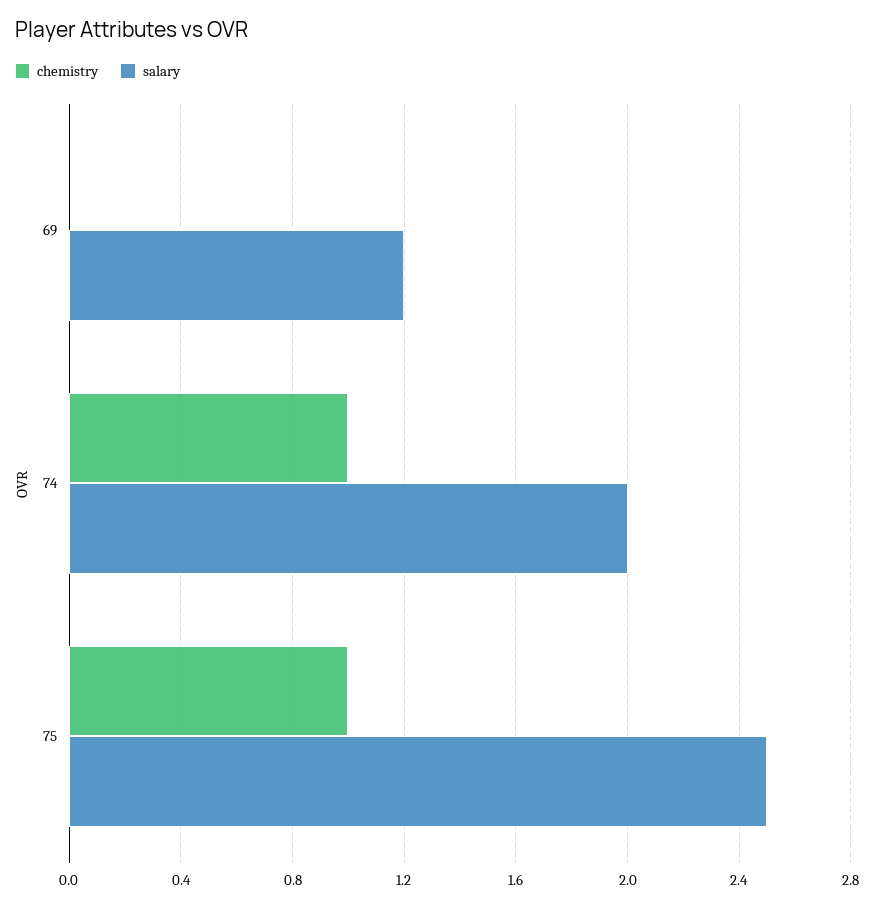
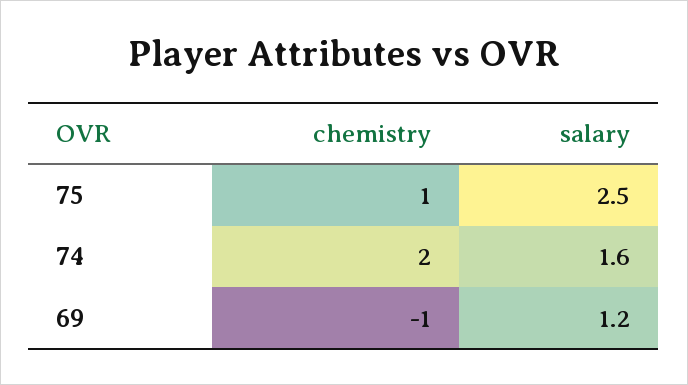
  {
    "chemistry": {
-     "69": 0,
+     "69": -1,
-     "74": 1,
+     "74": 2,
      "75": 1
    },
    "salary": {
      "69": 1.2,
-     "74": 2,
+     "74": 1.6,
      "75": 2.5
    }
  }

